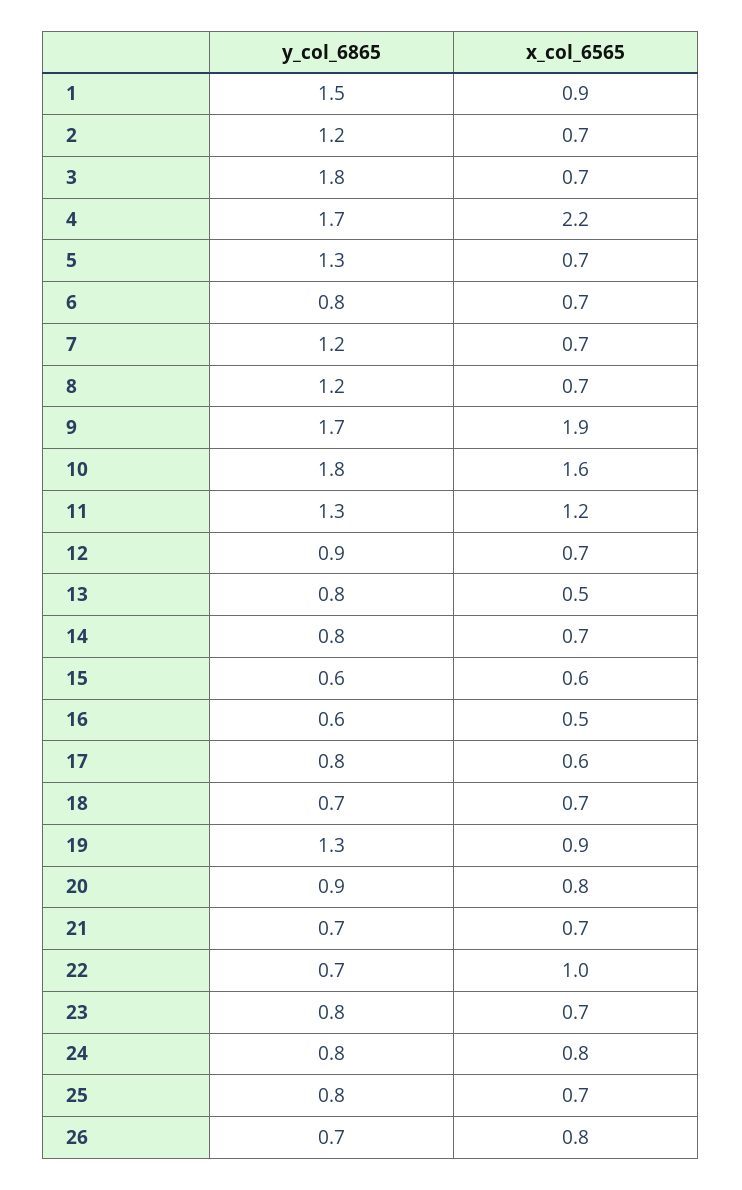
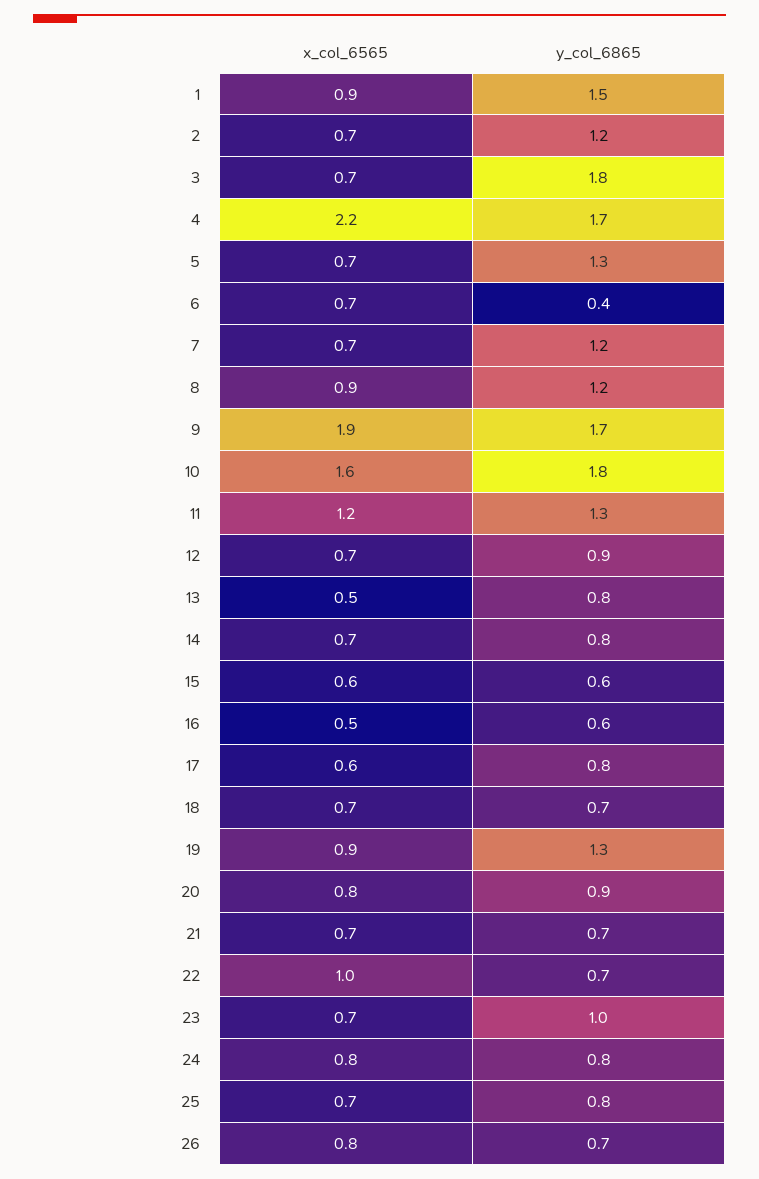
  {
    "y_col_6865": {
      "1": 1.5,
      "2": 1.2,
      "3": 1.8,
      "4": 1.7,
      "5": 1.3,
-     "6": 0.8,
+     "6": 0.4,
      "7": 1.2,
      "8": 1.2,
      "9": 1.7,
      "10": 1.8,
      "11": 1.3,
      "12": 0.9,
      "13": 0.8,
      "14": 0.8,
      "15": 0.6,
      "16": 0.6,
      "17": 0.8,
      "18": 0.7,
      "19": 1.3,
      "20": 0.9,
      "21": 0.7,
      "22": 0.7,
-     "23": 0.8,
+     "23": 1,
      "24": 0.8,
      "25": 0.8,
      "26": 0.7
    },
    "x_col_6565": {
      "1": 0.9,
      "2": 0.7,
      "3": 0.7,
      "4": 2.2,
      "5": 0.7,
      "6": 0.7,
      "7": 0.7,
-     "8": 0.7,
+     "8": 0.9,
      "9": 1.9,
      "10": 1.6,
      "11": 1.2,
      "12": 0.7,
      "13": 0.5,
      "14": 0.7,
      "15": 0.6,
      "16": 0.5,
      "17": 0.6,
      "18": 0.7,
      "19": 0.9,
      "20": 0.8,
      "21": 0.7,
      "22": 1,
      "23": 0.7,
      "24": 0.8,
      "25": 0.7,
      "26": 0.8
    }
  }

